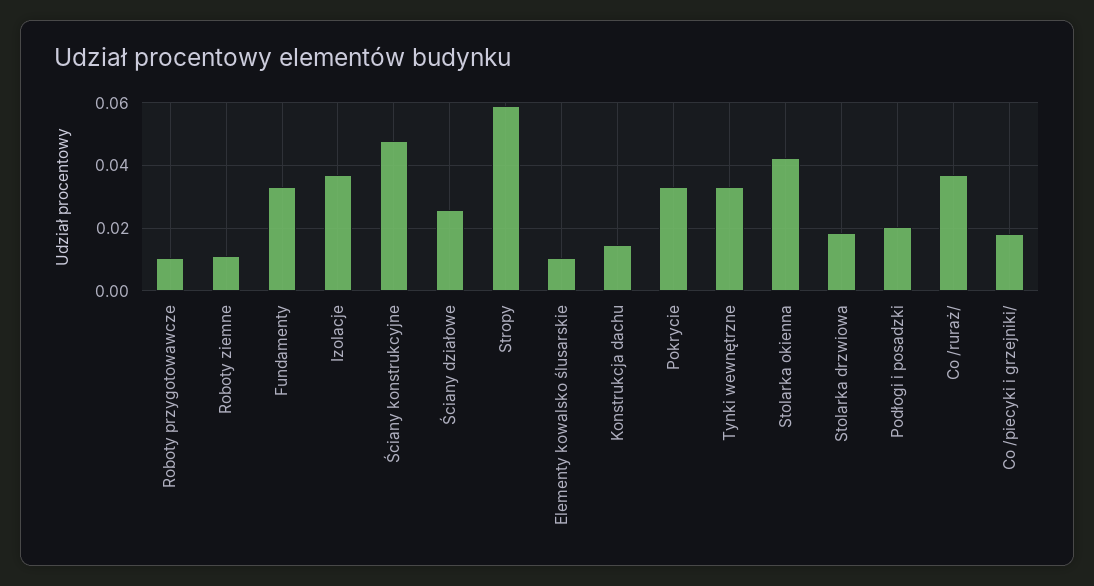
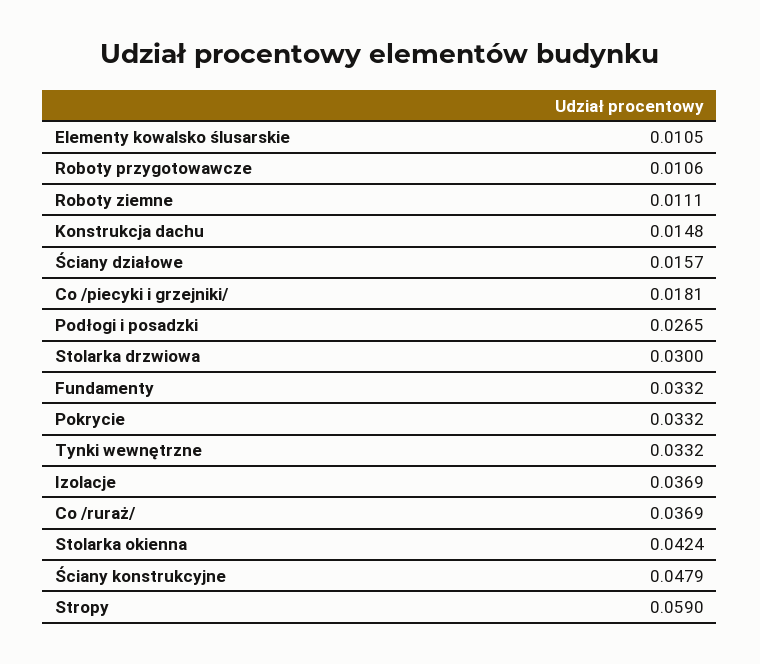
  {
    "Roboty przygotowawcze": 0.0106,
    "Roboty ziemne": 0.0111,
    "Fundamenty": 0.0332,
    "Izolacje": 0.0369,
    "Ściany konstrukcyjne": 0.0479,
-   "Ściany działowe": 0.026,
+   "Ściany działowe": 0.0157,
    "Stropy": 0.059,
    "Elementy kowalsko ślusarskie": 0.0105,
    "Konstrukcja dachu": 0.0148,
    "Pokrycie": 0.0332,
    "Tynki wewnętrzne": 0.0332,
    "Stolarka okienna": 0.0424,
-   "Stolarka drzwiowa": 0.018,
+   "Stolarka drzwiowa": 0.03,
-   "Podłogi i posadzki": 0.02,
+   "Podłogi i posadzki": 0.0265,
    "Co /ruraż/": 0.0369,
    "Co /piecyki i grzejniki/": 0.0181
  }

